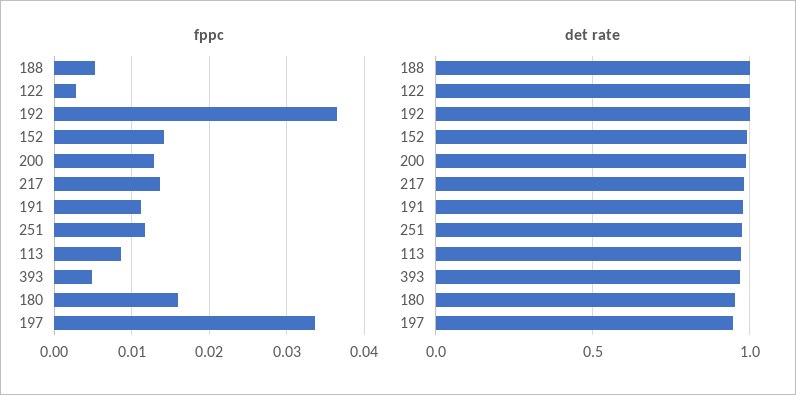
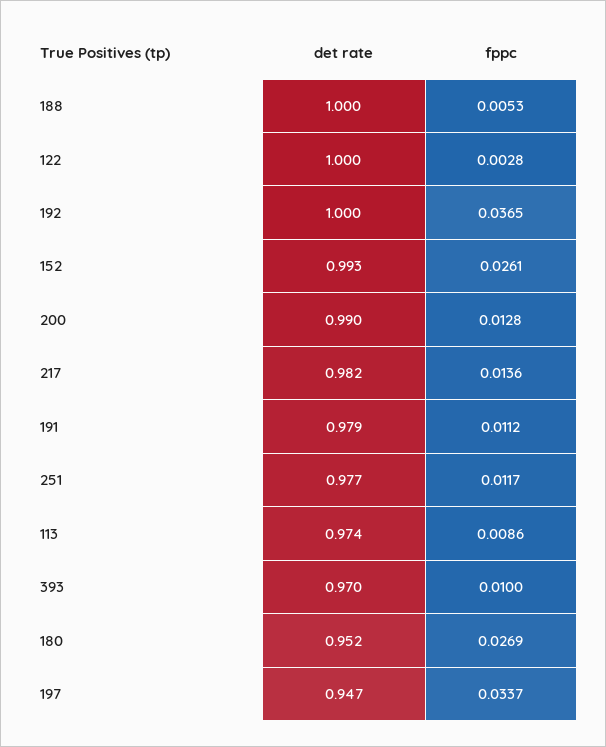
  {
    "fppc": {
      "188": 0.0053,
      "122": 0.0028,
      "192": 0.0365,
-     "152": 0.014,
+     "152": 0.0261,
      "200": 0.0128,
      "217": 0.0136,
      "191": 0.0112,
      "251": 0.0117,
      "113": 0.0086,
-     "393": 0.005,
+     "393": 0.01,
-     "180": 0.016,
+     "180": 0.0269,
      "197": 0.0337
    },
    "det rate": {
      "188": 1,
      "122": 1,
      "192": 1,
      "152": 0.993,
      "200": 0.99,
      "217": 0.982,
      "191": 0.979,
      "251": 0.977,
      "113": 0.974,
      "393": 0.97,
      "180": 0.952,
      "197": 0.947
    }
  }

